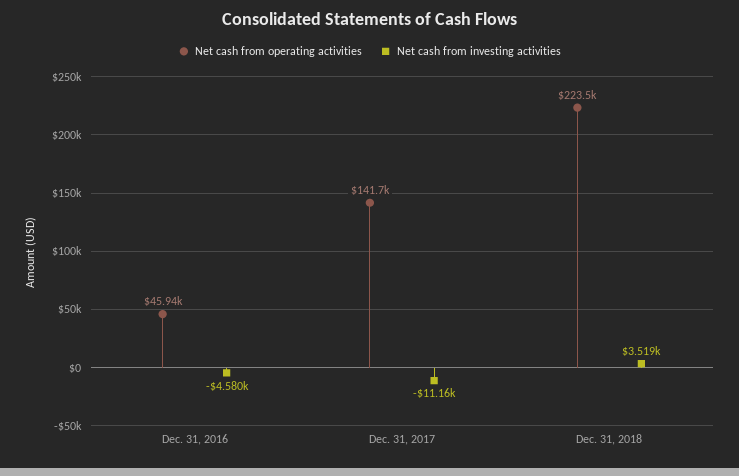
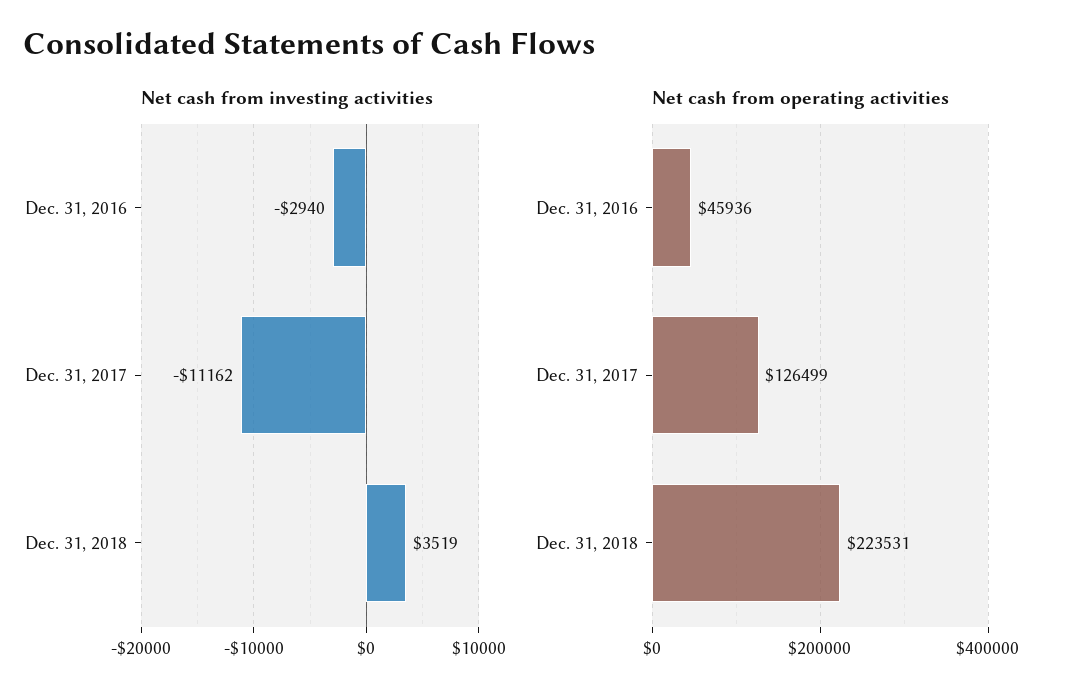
  {
    "Net cash from operating activities": {
      "Dec. 31, 2016": 45936,
-     "Dec. 31, 2017": 141700,
+     "Dec. 31, 2017": 126499,
      "Dec. 31, 2018": 223531
    },
    "Net cash from investing activities": {
-     "Dec. 31, 2016": -4580,
+     "Dec. 31, 2016": -2940,
      "Dec. 31, 2017": -11162,
      "Dec. 31, 2018": 3519
    }
  }

